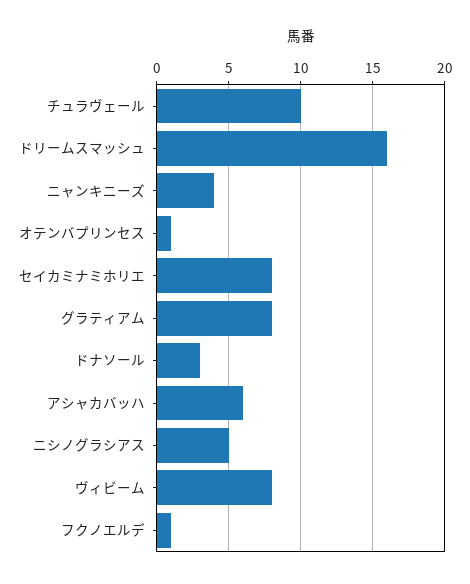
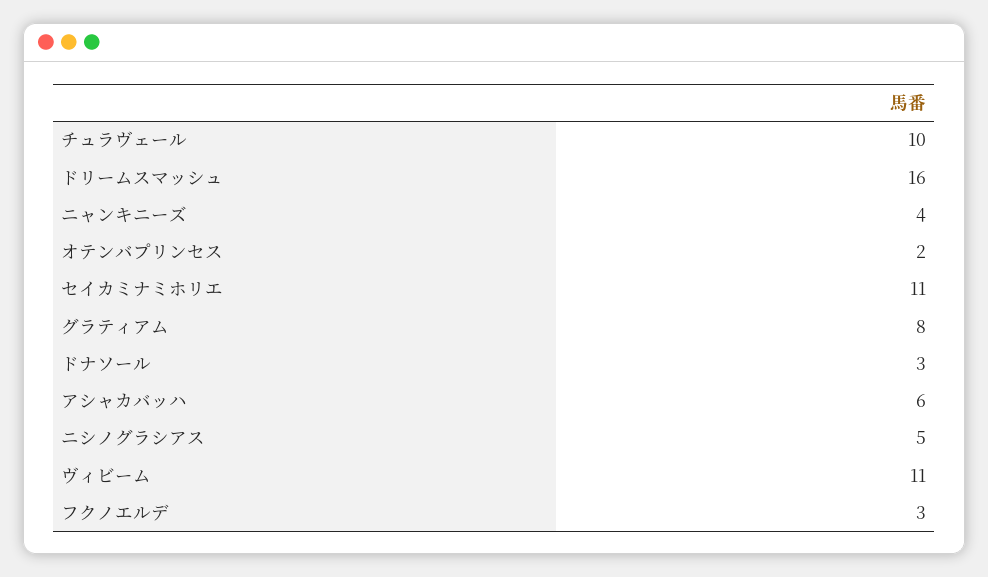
  {
    "チュラヴェール": 10,
    "ドリームスマッシュ": 16,
    "ニャンキニーズ": 4,
-   "オテンバプリンセス": 1,
+   "オテンバプリンセス": 2,
-   "セイカミナミホリエ": 8,
+   "セイカミナミホリエ": 11,
    "グラティアム": 8,
    "ドナソール": 3,
    "アシャカバッハ": 6,
    "ニシノグラシアス": 5,
-   "ヴィビーム": 8,
+   "ヴィビーム": 11,
-   "フクノエルデ": 1
+   "フクノエルデ": 3
  }

